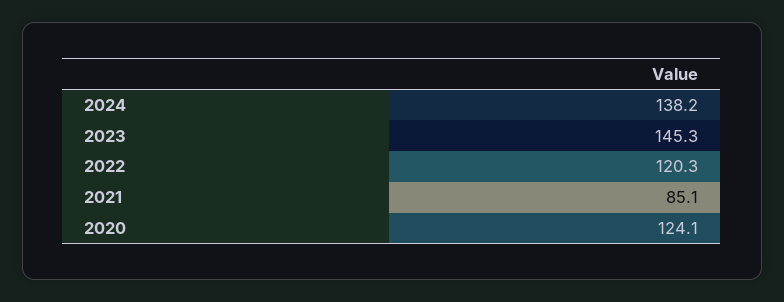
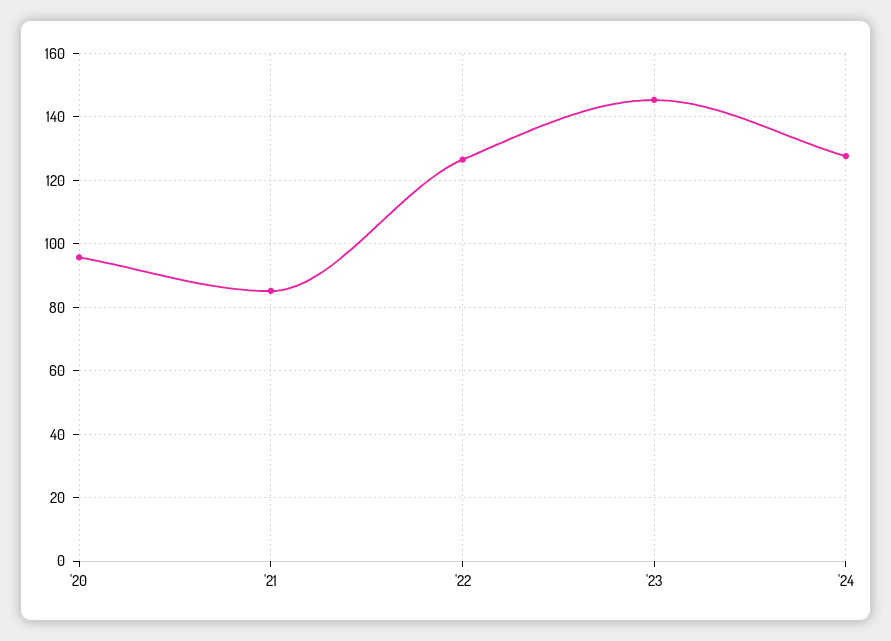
  {
-   "2024": 138.2,
+   "2024": 128,
    "2023": 145.3,
-   "2022": 120.3,
+   "2022": 126,
    "2021": 85.1,
-   "2020": 124.1
+   "2020": 96
  }

